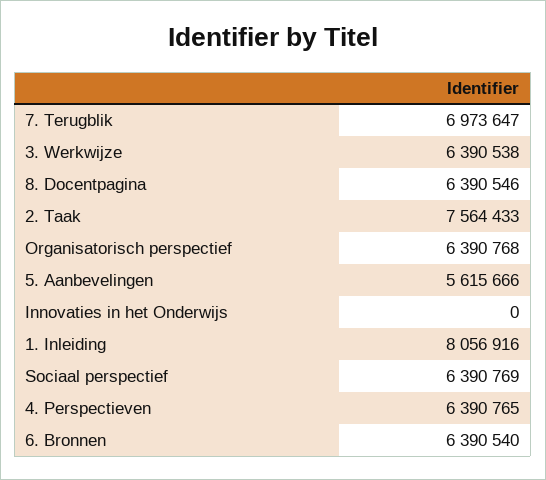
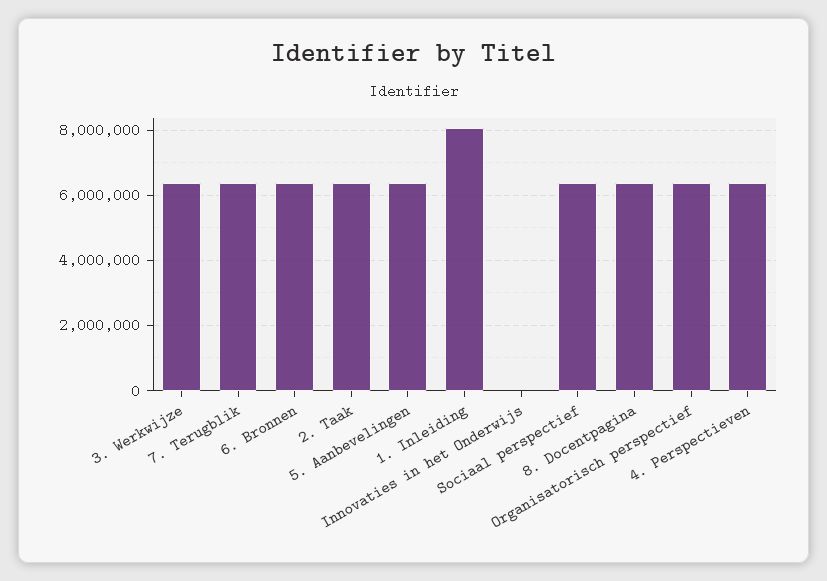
  {
-   "7. Terugblik": 6973647,
+   "7. Terugblik": 6400000,
    "3. Werkwijze": 6390538,
    "8. Docentpagina": 6390546,
-   "2. Taak": 7564433,
+   "2. Taak": 6400000,
    "Organisatorisch perspectief": 6390768,
-   "5. Aanbevelingen": 5615666,
+   "5. Aanbevelingen": 6400000,
    "Innovaties in het Onderwijs": 0,
    "1. Inleiding": 8056916,
    "Sociaal perspectief": 6390769,
    "4. Perspectieven": 6390765,
    "6. Bronnen": 6390540
  }

